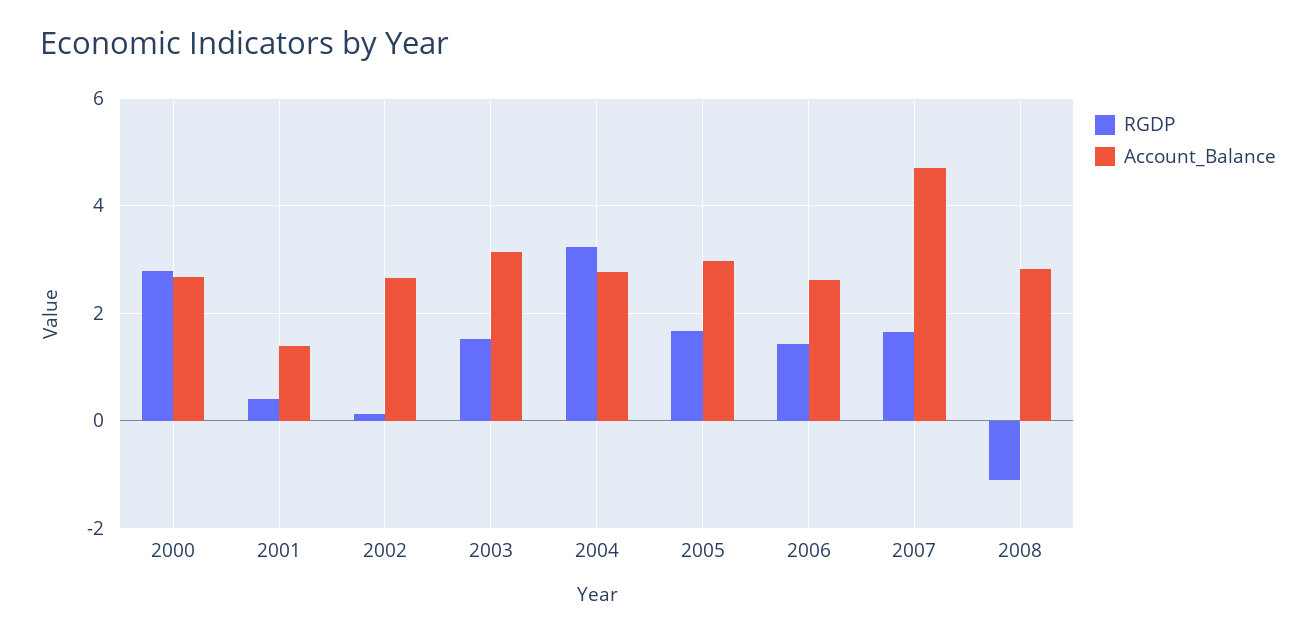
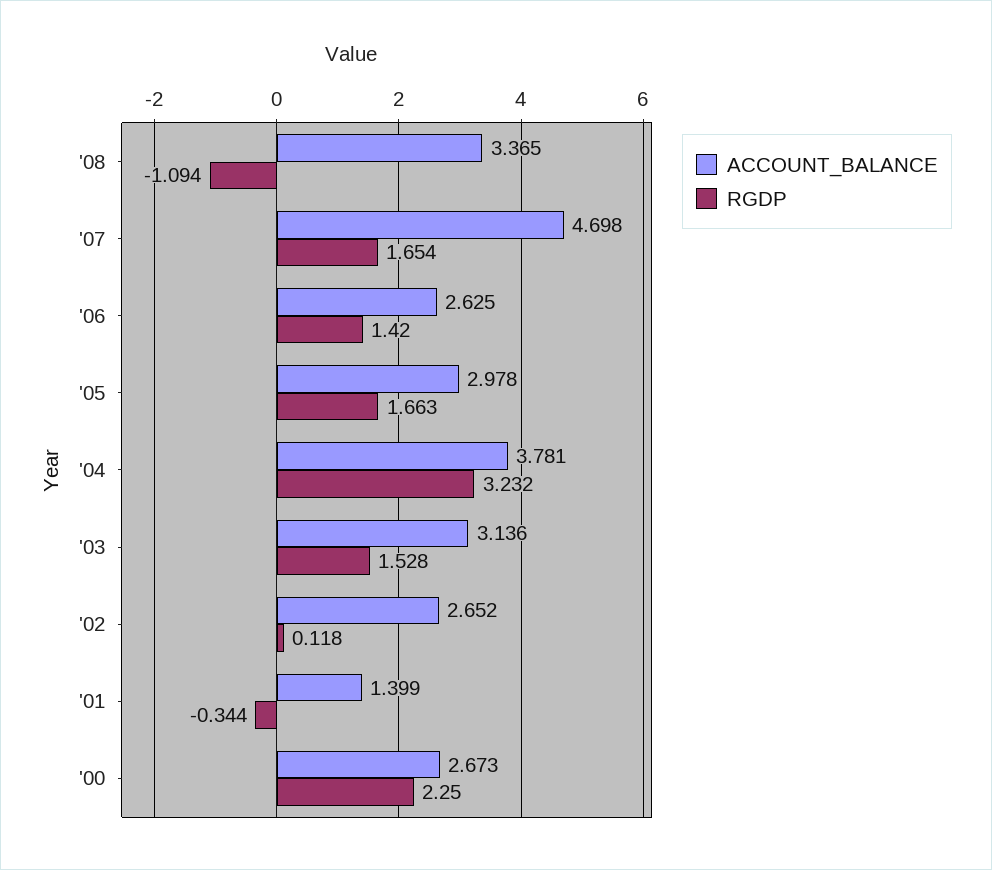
  {
    "RGDP": {
-     "2000": 2.8,
+     "2000": 2.25,
-     "2001": 0.4,
+     "2001": -0.344,
      "2002": 0.118,
      "2003": 1.528,
      "2004": 3.232,
      "2005": 1.663,
      "2006": 1.42,
      "2007": 1.654,
      "2008": -1.094
    },
    "Account_Balance": {
      "2000": 2.673,
      "2001": 1.399,
      "2002": 2.652,
      "2003": 3.136,
-     "2004": 2.8,
+     "2004": 3.781,
      "2005": 2.978,
      "2006": 2.625,
      "2007": 4.698,
-     "2008": 2.8
+     "2008": 3.365
    }
  }

